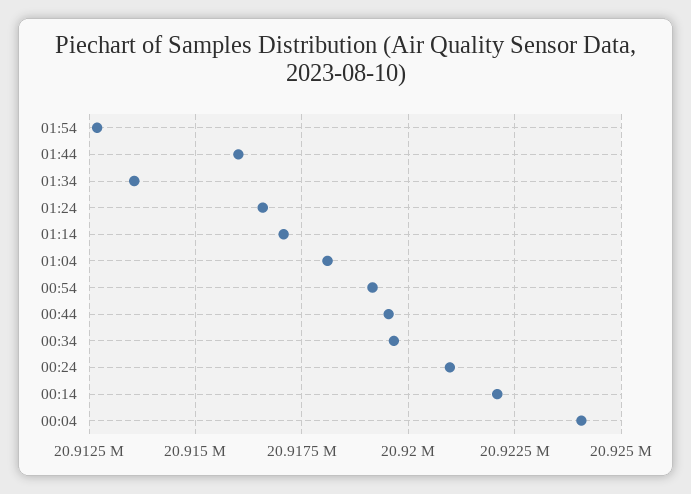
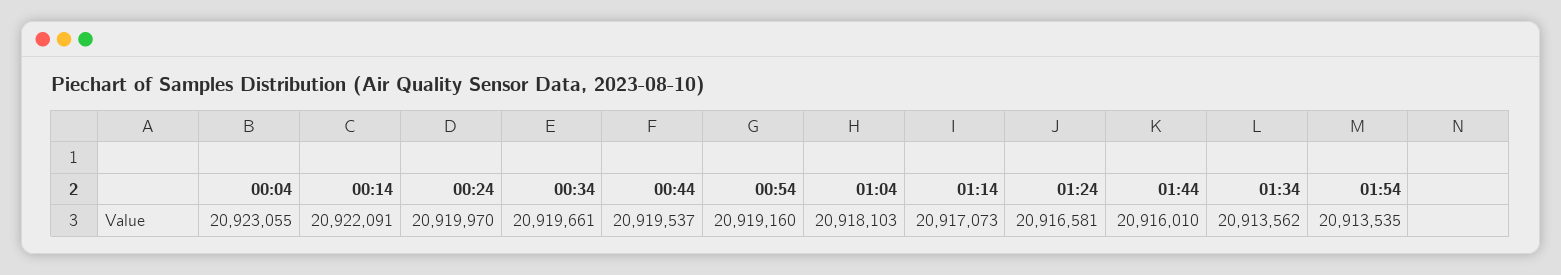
  {
-   "01:54": 20912750,
+   "01:54": 20913535,
    "01:44": 20916010,
    "01:34": 20913562,
    "01:24": 20916581,
    "01:14": 20917073,
    "01:04": 20918103,
    "00:54": 20919160,
    "00:44": 20919537,
    "00:34": 20919661,
-   "00:24": 20921000,
+   "00:24": 20919970,
    "00:14": 20922091,
-   "00:04": 20924000
+   "00:04": 20923055
  }

